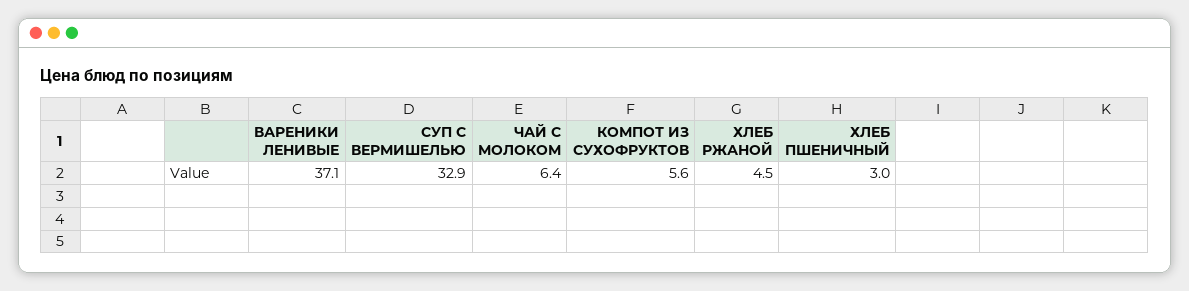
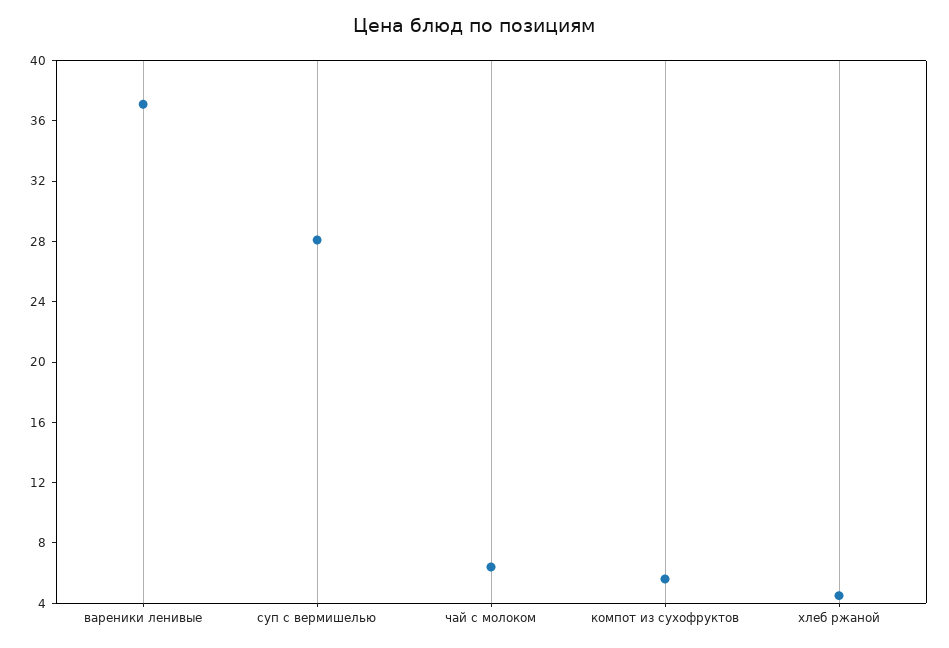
  {
    "ВАРЕНИКИ ЛЕНИВЫЕ": 37.1,
-   "СУП С ВЕРМИШЕЛЬЮ": 32.9,
+   "СУП С ВЕРМИШЕЛЬЮ": 28,
    "ЧАЙ С МОЛОКОМ": 6.4,
    "КОМПОТ ИЗ СУХОФРУКТОВ": 5.6,
-   "ХЛЕБ РЖАНОЙ": 4.5,
+   "ХЛЕБ РЖАНОЙ": 4.5
-   "ХЛЕБ ПШЕНИЧНЫЙ": 3
  }

